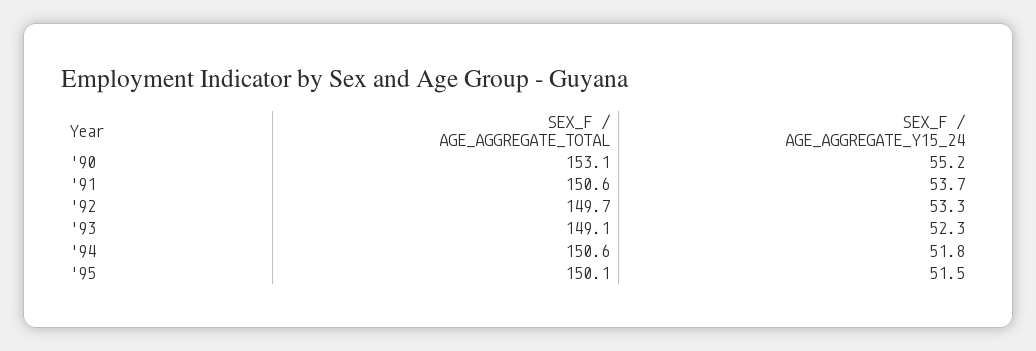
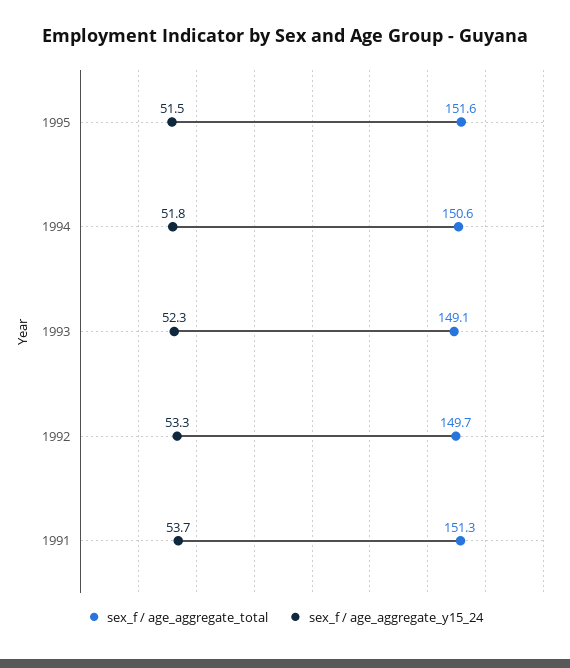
  {
    "SEX_F / AGE_AGGREGATE_TOTAL": {
-     "'90": 153.1,
-     "'91": 150.6,
+     "'91": 151.3,
      "'92": 149.7,
      "'93": 149.1,
      "'94": 150.6,
-     "'95": 150.1
+     "'95": 151.6
    },
    "SEX_F / AGE_AGGREGATE_Y15_24": {
-     "'90": 55.2,
      "'91": 53.7,
      "'92": 53.3,
      "'93": 52.3,
      "'94": 51.8,
      "'95": 51.5
    }
  }

